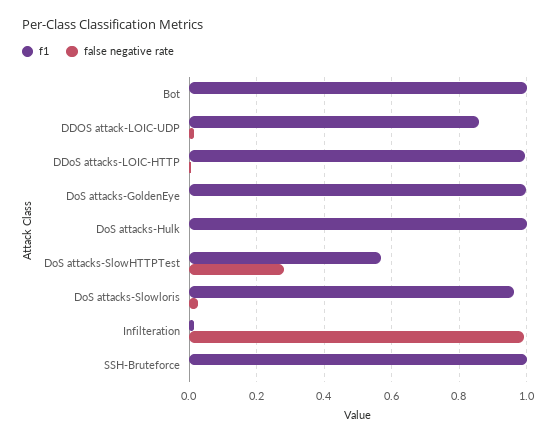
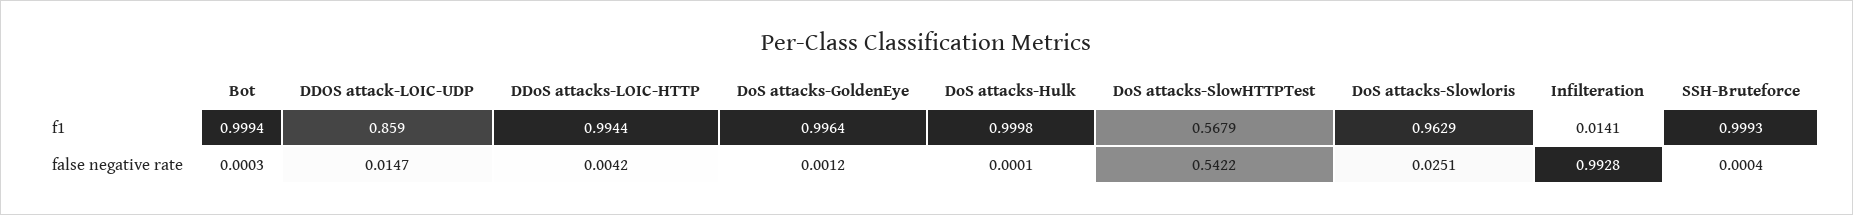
  {
    "f1": {
      "Bot": 0.9994,
      "DDOS attack-LOIC-UDP": 0.859,
      "DDoS attacks-LOIC-HTTP": 0.9944,
      "DoS attacks-GoldenEye": 0.9964,
      "DoS attacks-Hulk": 0.9998,
      "DoS attacks-SlowHTTPTest": 0.5679,
      "DoS attacks-Slowloris": 0.9629,
      "Infilteration": 0.0141,
      "SSH-Bruteforce": 0.9993
    },
    "false negative rate": {
      "Bot": 0.0003,
      "DDOS attack-LOIC-UDP": 0.0147,
      "DDoS attacks-LOIC-HTTP": 0.0042,
      "DoS attacks-GoldenEye": 0.0012,
      "DoS attacks-Hulk": 0.0001,
-     "DoS attacks-SlowHTTPTest": 0.28,
+     "DoS attacks-SlowHTTPTest": 0.5422,
      "DoS attacks-Slowloris": 0.0251,
      "Infilteration": 0.9928,
      "SSH-Bruteforce": 0.0004
    }
  }

